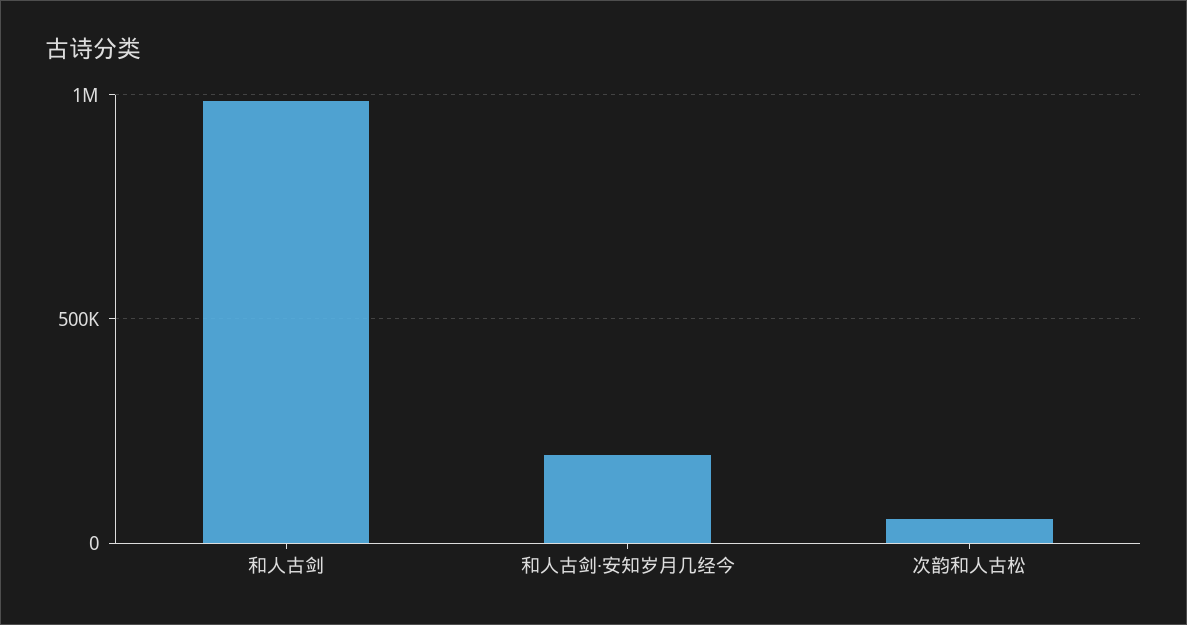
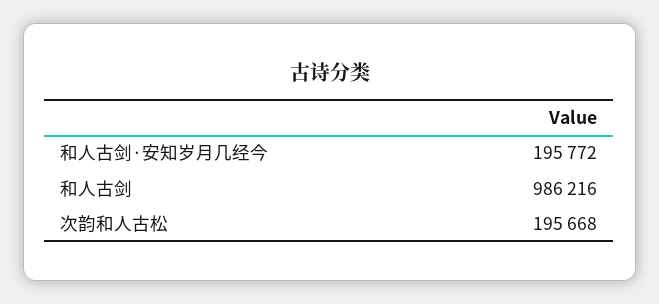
  {
    "和人古剑": 986216,
    "和人古剑·安知岁月几经今": 195772,
-   "次韵和人古松": 50000
+   "次韵和人古松": 195668
  }

